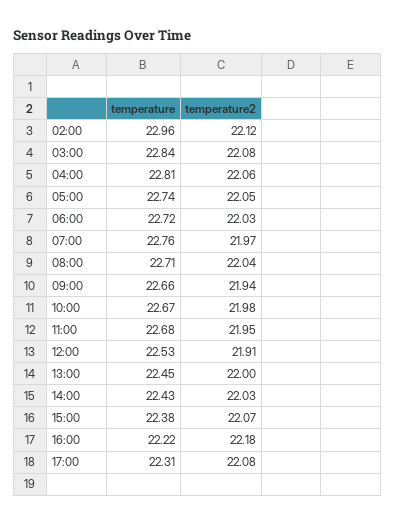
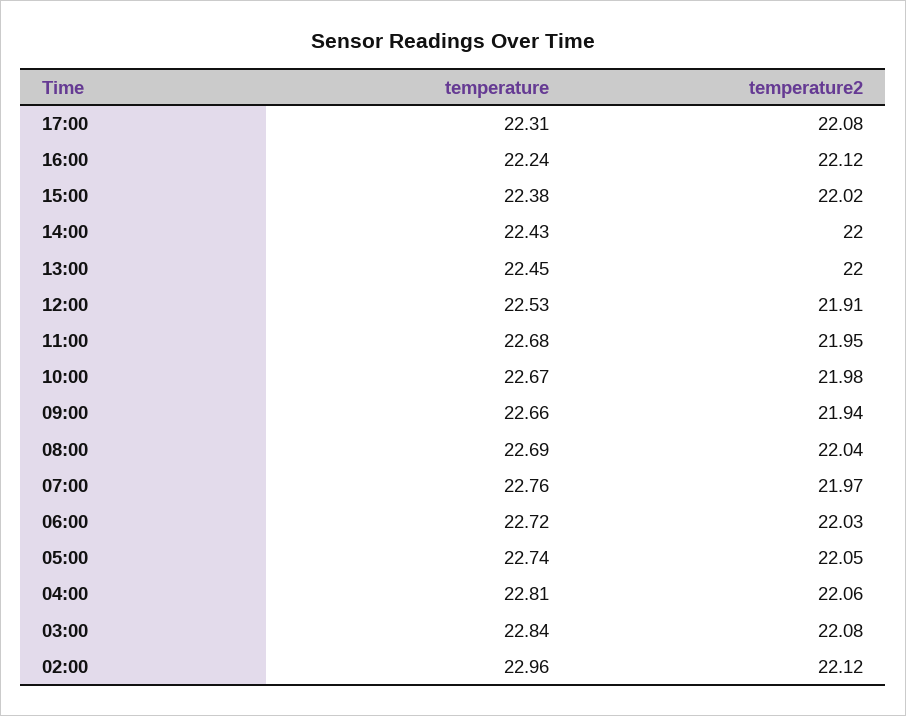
  {
    "temperature": {
      "02:00": 22.96,
      "03:00": 22.84,
      "04:00": 22.81,
      "05:00": 22.74,
      "06:00": 22.72,
      "07:00": 22.76,
-     "08:00": 22.71,
+     "08:00": 22.69,
      "09:00": 22.66,
      "10:00": 22.67,
      "11:00": 22.68,
      "12:00": 22.53,
      "13:00": 22.45,
      "14:00": 22.43,
      "15:00": 22.38,
-     "16:00": 22.22,
+     "16:00": 22.24,
      "17:00": 22.31
    },
    "temperature2": {
      "02:00": 22.12,
      "03:00": 22.08,
      "04:00": 22.06,
      "05:00": 22.05,
      "06:00": 22.03,
      "07:00": 21.97,
      "08:00": 22.04,
      "09:00": 21.94,
      "10:00": 21.98,
      "11:00": 21.95,
      "12:00": 21.91,
      "13:00": 22,
-     "14:00": 22.03,
+     "14:00": 22,
-     "15:00": 22.07,
+     "15:00": 22.02,
-     "16:00": 22.18,
+     "16:00": 22.12,
      "17:00": 22.08
    }
  }

